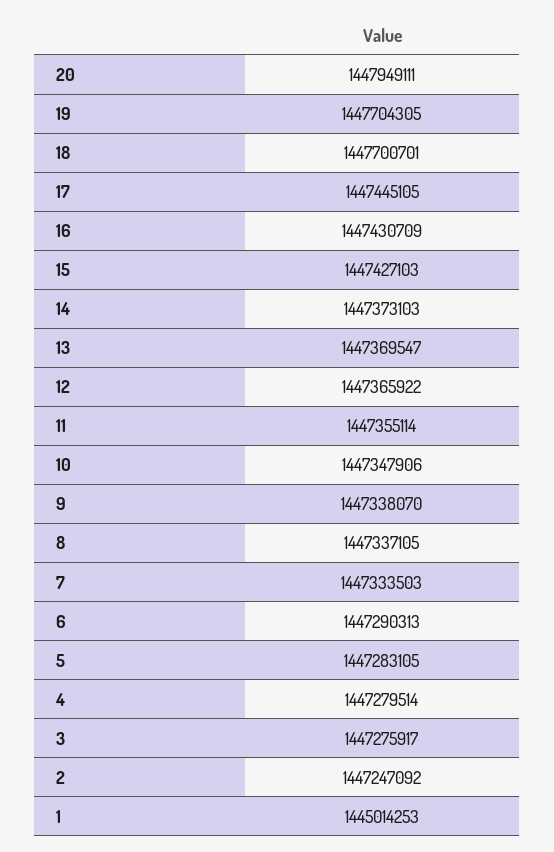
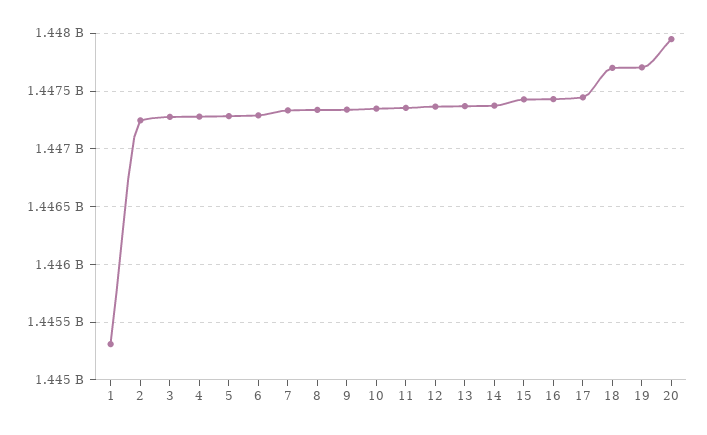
  {
    "20": 1447949111,
    "19": 1447704305,
    "18": 1447700701,
    "17": 1447445105,
    "16": 1447430709,
    "15": 1447427103,
    "14": 1447373103,
    "13": 1447369547,
    "12": 1447365922,
    "11": 1447355114,
    "10": 1447347906,
    "9": 1447338070,
    "8": 1447337105,
    "7": 1447333503,
    "6": 1447290313,
    "5": 1447283105,
    "4": 1447279514,
    "3": 1447275917,
    "2": 1447247092,
-   "1": 1445014253
+   "1": 1445300000
  }

